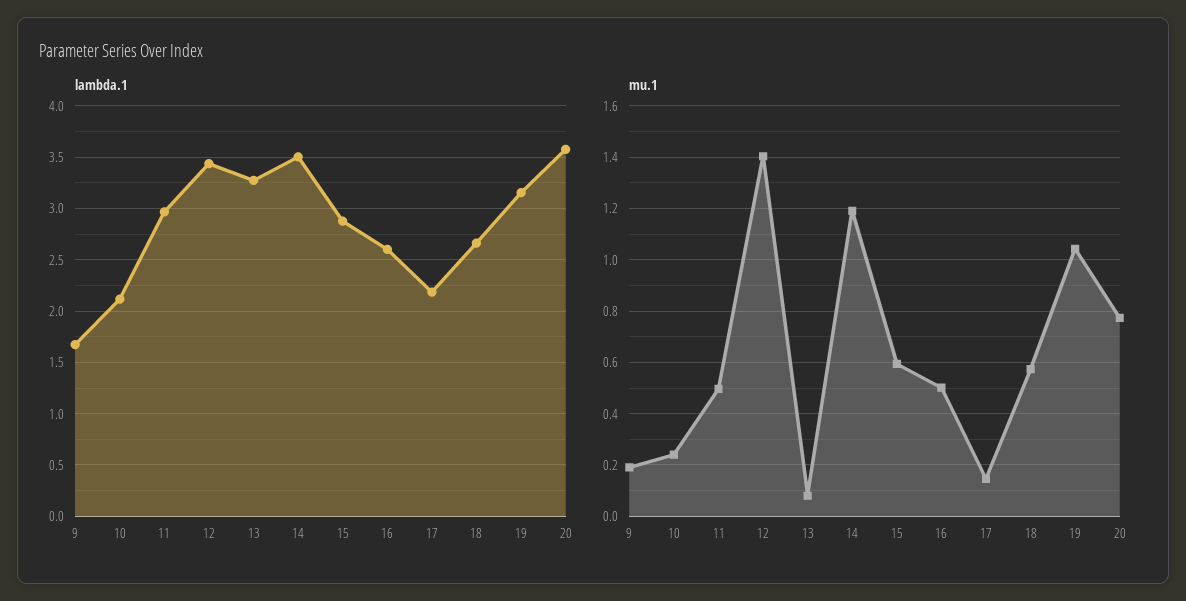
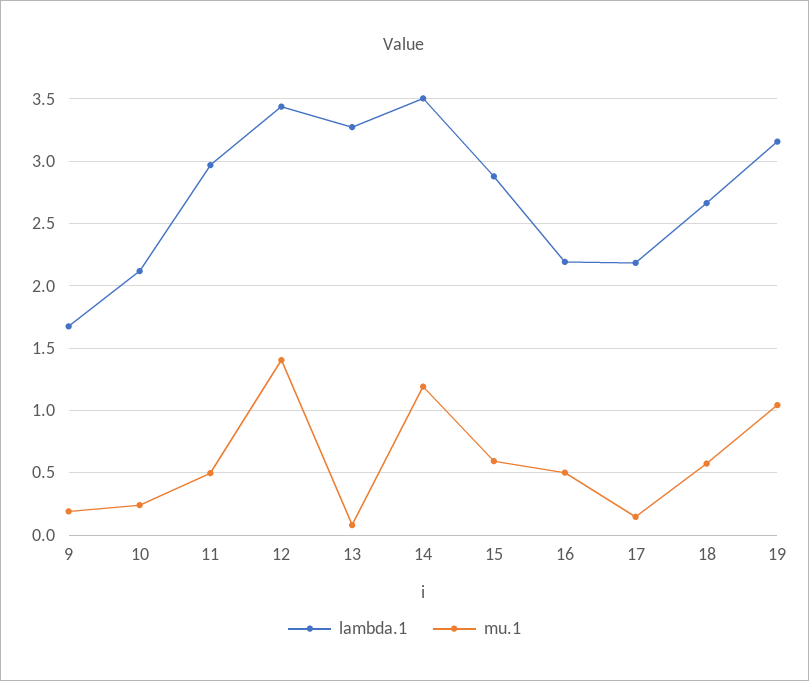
  {
    "lambda.1": {
      "9": 1.65,
      "10": 2.1,
      "11": 2.95,
      "12": 3.45,
      "13": 3.25,
      "14": 3.5,
      "15": 2.9,
-     "16": 2.6,
+     "16": 2.2,
      "17": 2.2,
      "18": 2.65,
-     "19": 3.15,
+     "19": 3.15
-     "20": 3.6
    },
    "mu.1": {
      "9": 0.2,
      "10": 0.25,
      "11": 0.5,
      "12": 1.4,
      "13": 0.075,
      "14": 1.2,
      "15": 0.6,
      "16": 0.5,
      "17": 0.15,
      "18": 0.575,
-     "19": 1.05,
+     "19": 1.05
-     "20": 0.775
    }
  }

